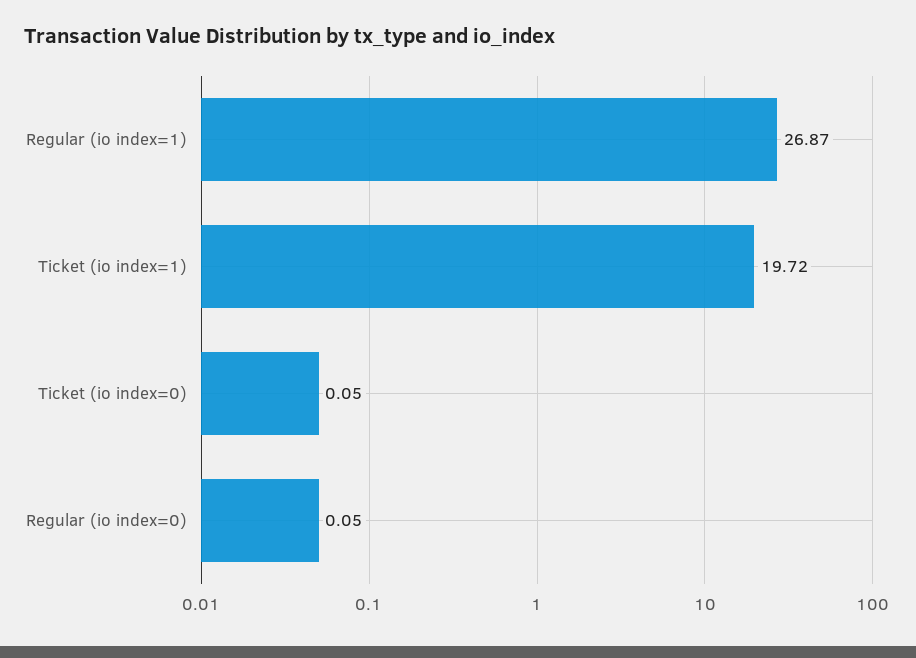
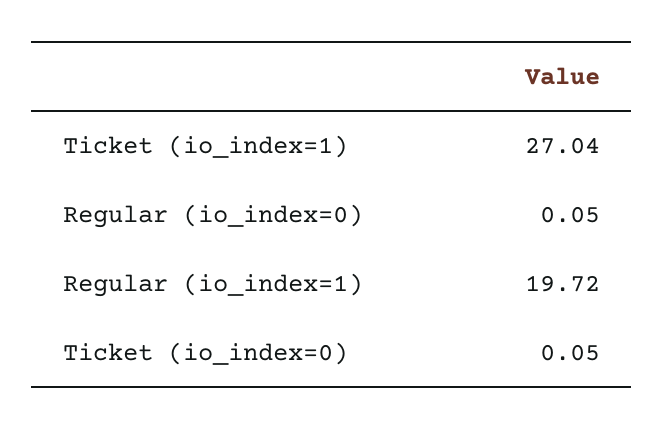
  {
-   "Regular (io index=1)": 26.87,
+   "Regular (io index=1)": 19.72,
-   "Ticket (io index=1)": 19.72,
+   "Ticket (io index=1)": 27.04,
    "Ticket (io index=0)": 0.05,
    "Regular (io index=0)": 0.05
  }

